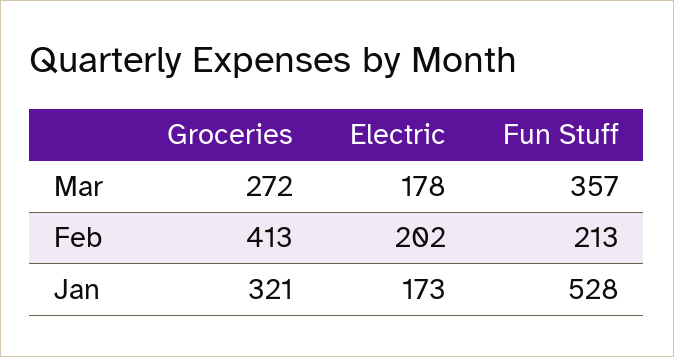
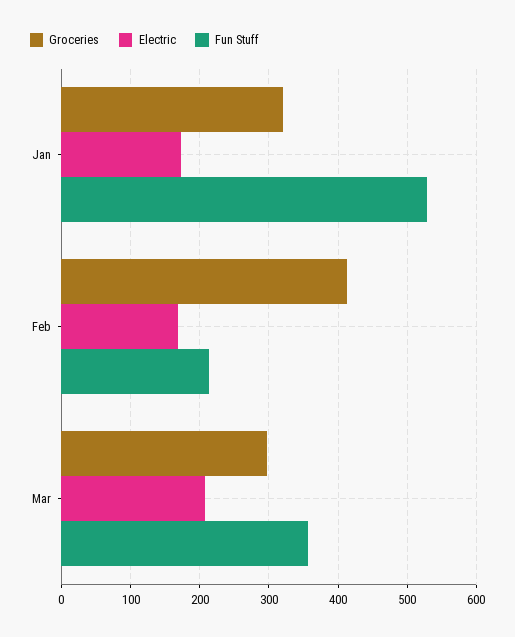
  {
    "Groceries": {
-     "Mar": 272,
+     "Mar": 300,
      "Feb": 413,
      "Jan": 321
    },
    "Electric": {
-     "Mar": 178,
+     "Mar": 210,
-     "Feb": 202,
+     "Feb": 170,
      "Jan": 173
    },
    "Fun Stuff": {
      "Mar": 357,
      "Feb": 213,
      "Jan": 528
    }
  }

